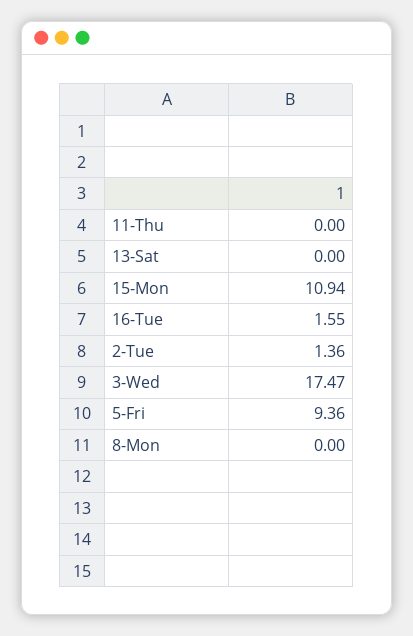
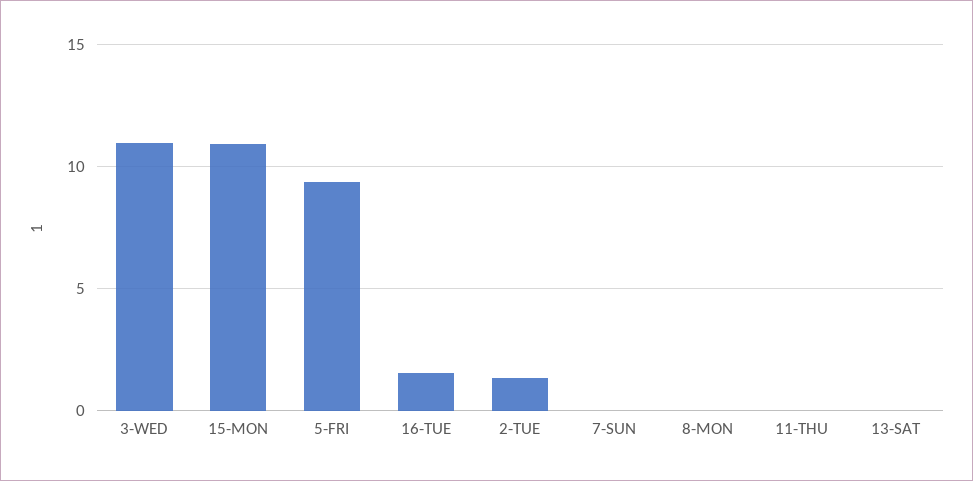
  {
    "11-Thu": 0,
    "13-Sat": 0,
    "15-Mon": 10.94,
    "16-Tue": 1.55,
    "2-Tue": 1.36,
-   "3-Wed": 17.47,
+   "3-Wed": 11,
    "5-Fri": 9.36,
-   "8-Mon": 0
+   "8-Mon": 0,
+   "7-SUN": 0
  }

